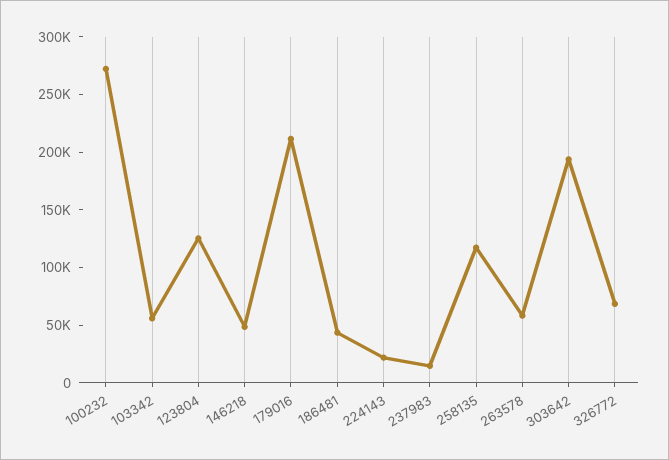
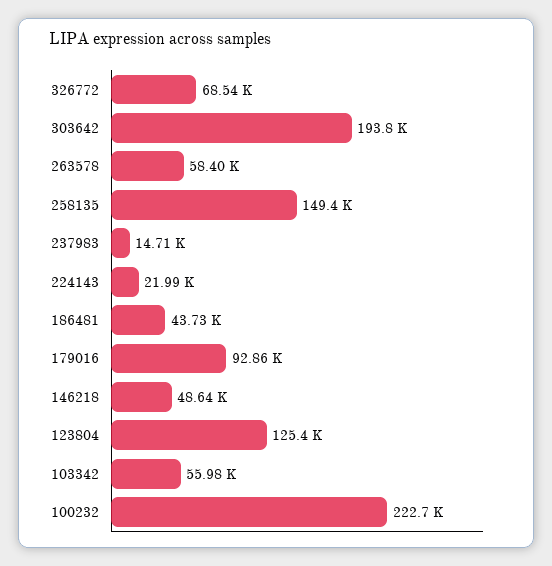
  {
-   "100232": 270000,
+   "100232": 222700,
    "103342": 55980,
    "123804": 125400,
    "146218": 48640,
-   "179016": 210000,
+   "179016": 92860,
    "186481": 43730,
    "224143": 21990,
    "237983": 14710,
-   "258135": 120000,
+   "258135": 149400,
    "263578": 58400,
    "303642": 193800,
    "326772": 68540
  }

